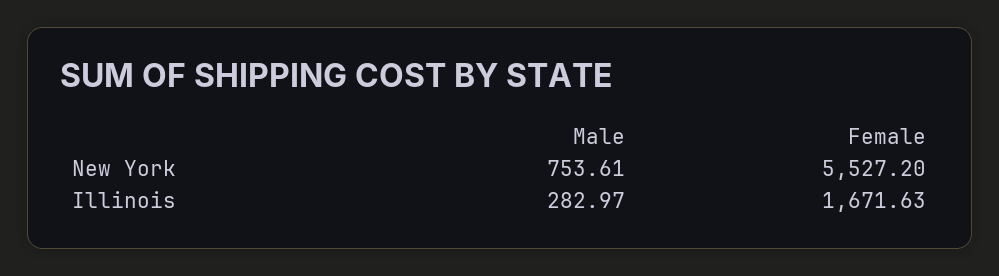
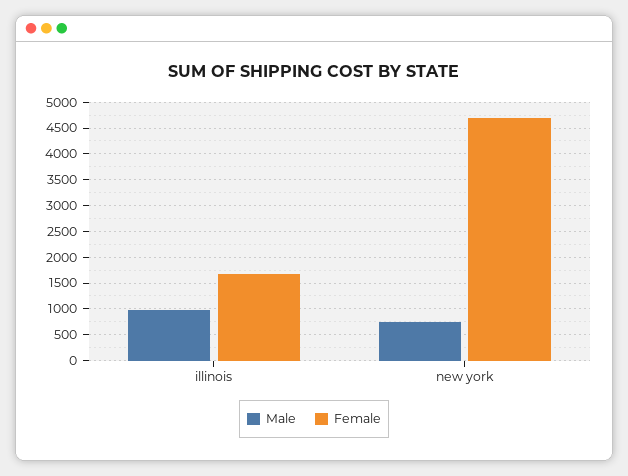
  {
    "Male": {
      "New York": 753.61,
-     "Illinois": 282.97
+     "Illinois": 1000
    },
    "Female": {
-     "New York": 5527.2,
+     "New York": 4750,
      "Illinois": 1671.63
    }
  }

